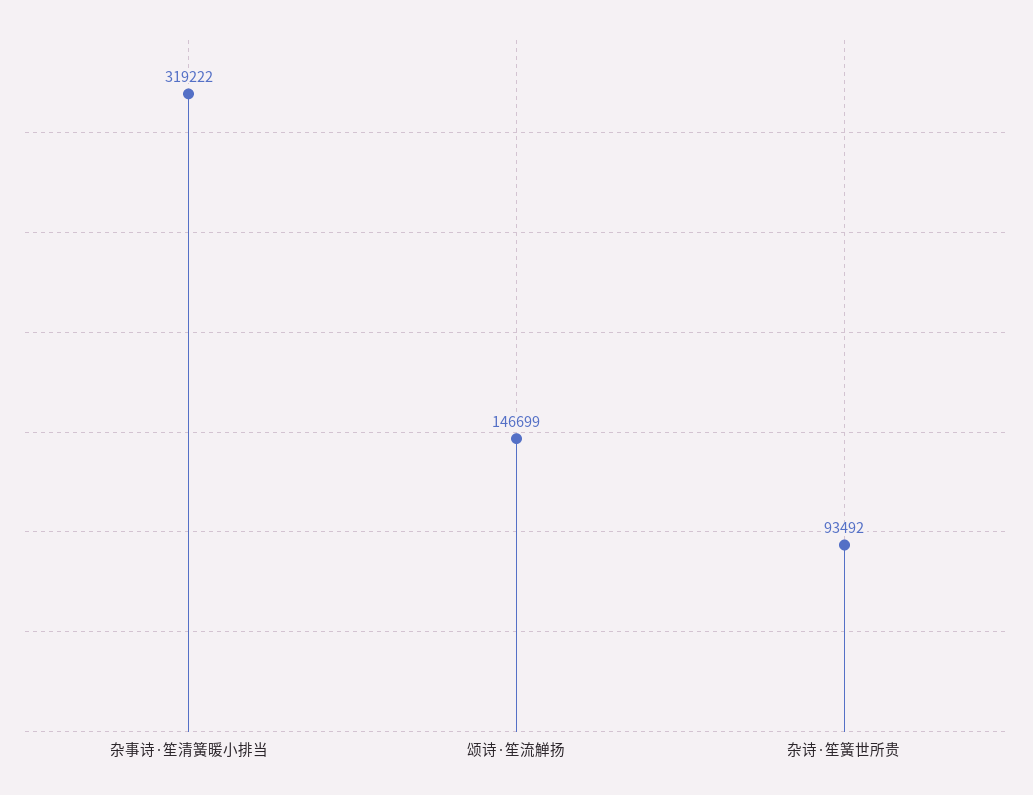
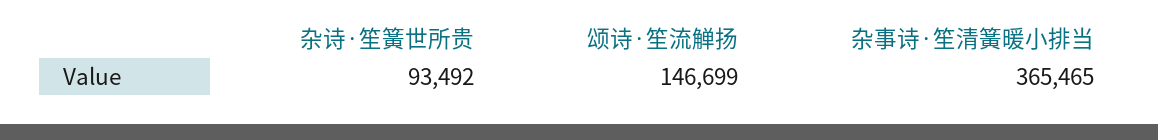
  {
-   "杂事诗·笙清簧暖小排当": 319222,
+   "杂事诗·笙清簧暖小排当": 365465,
    "颂诗·笙流觯扬": 146699,
    "杂诗·笙簧世所贵": 93492
  }

